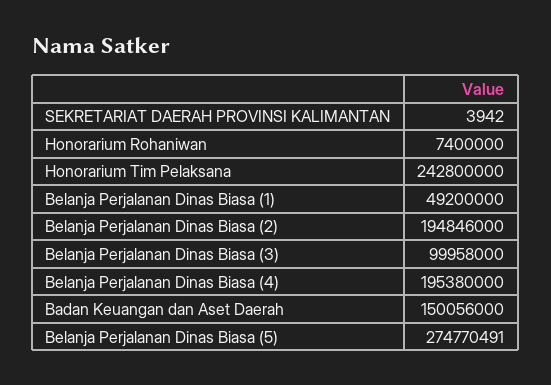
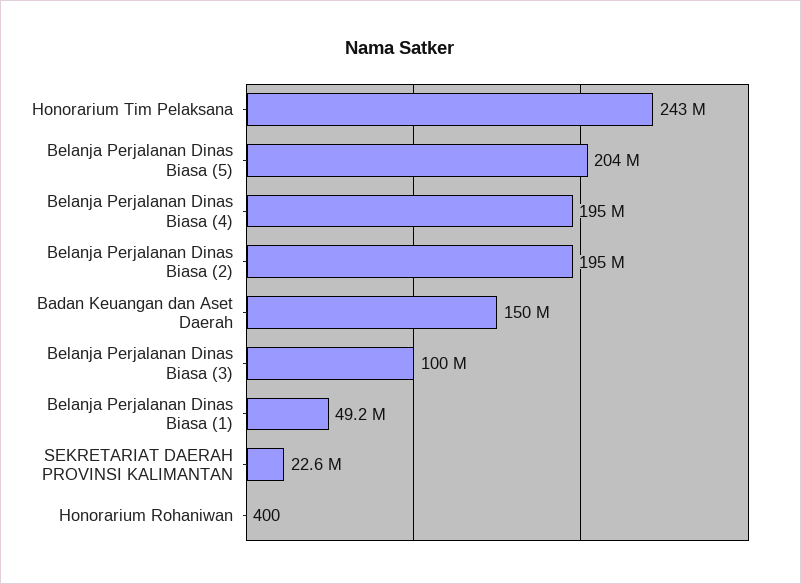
  {
-   "SEKRETARIAT DAERAH PROVINSI KALIMANTAN": 3942,
+   "SEKRETARIAT DAERAH PROVINSI KALIMANTAN": 22600000,
-   "Honorarium Rohaniwan": 7400000,
+   "Honorarium Rohaniwan": 400,
    "Honorarium Tim Pelaksana": 242800000,
    "Belanja Perjalanan Dinas Biasa (1)": 49200000,
    "Belanja Perjalanan Dinas Biasa (2)": 194846000,
    "Belanja Perjalanan Dinas Biasa (3)": 99958000,
    "Belanja Perjalanan Dinas Biasa (4)": 195380000,
    "Badan Keuangan dan Aset Daerah": 150056000,
-   "Belanja Perjalanan Dinas Biasa (5)": 274770491
+   "Belanja Perjalanan Dinas Biasa (5)": 204000000
  }

